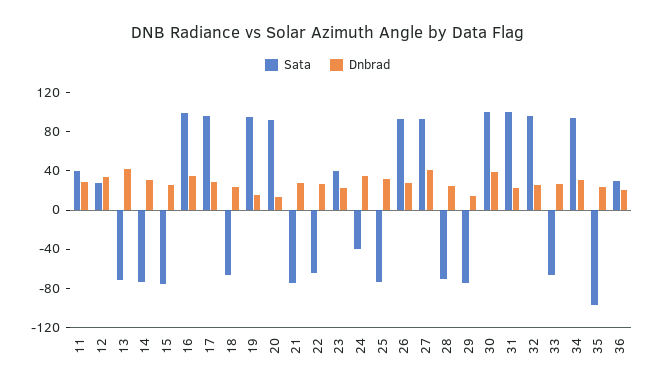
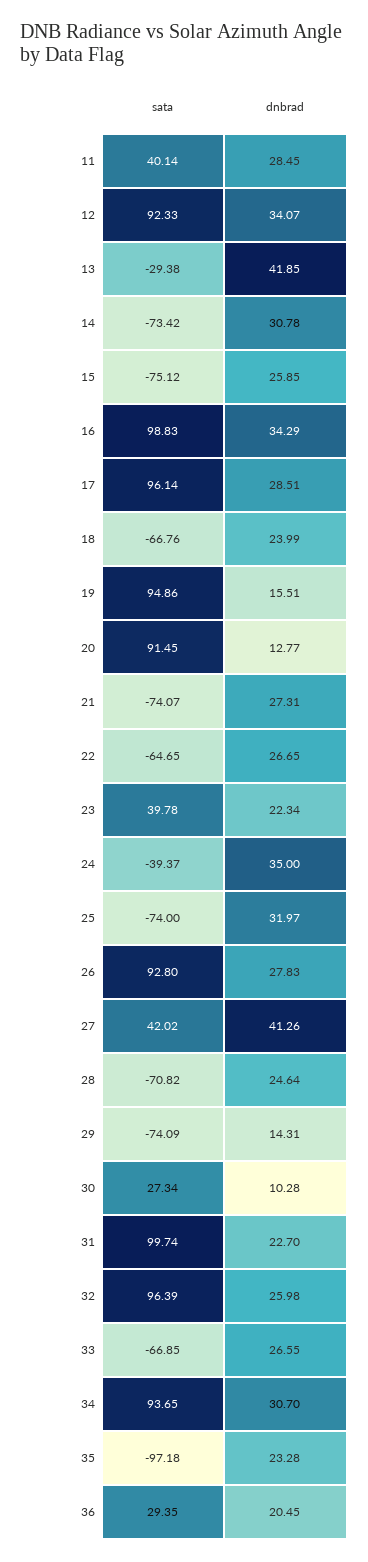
  {
    "Sata": {
      "11": 40.14,
-     "12": 30,
+     "12": 92.33,
-     "13": -70,
+     "13": -29.38,
      "14": -73.42,
      "15": -75.12,
      "16": 98.83,
      "17": 96.14,
      "18": -66.76,
      "19": 94.86,
      "20": 91.45,
      "21": -74.07,
      "22": -64.65,
      "23": 39.78,
      "24": -39.37,
      "25": -74,
      "26": 92.8,
-     "27": 90,
+     "27": 42.02,
      "28": -70.82,
      "29": -74.09,
-     "30": 100,
+     "30": 27.34,
      "31": 99.74,
      "32": 96.39,
      "33": -66.85,
      "34": 93.65,
      "35": -97.18,
      "36": 29.35
    },
    "Dnbrad": {
      "11": 28.45,
      "12": 34.07,
      "13": 41.85,
      "14": 30.78,
      "15": 25.85,
      "16": 34.29,
      "17": 28.51,
      "18": 23.99,
      "19": 15.51,
      "20": 12.77,
      "21": 27.31,
      "22": 26.65,
      "23": 22.34,
      "24": 35,
      "25": 31.97,
      "26": 27.83,
      "27": 41.26,
      "28": 24.64,
      "29": 14.31,
-     "30": 40,
+     "30": 10.28,
      "31": 22.7,
      "32": 25.98,
      "33": 26.55,
      "34": 30.7,
      "35": 23.28,
      "36": 20.45
    }
  }

